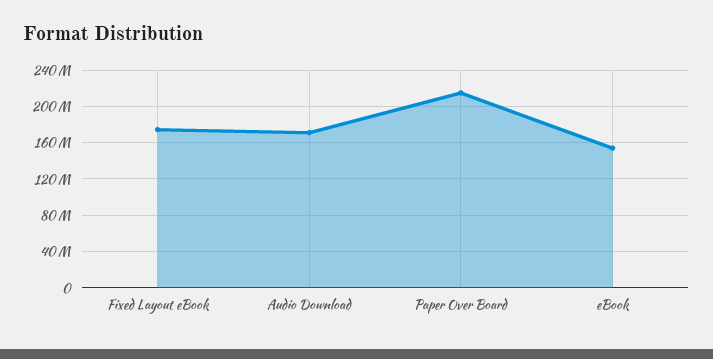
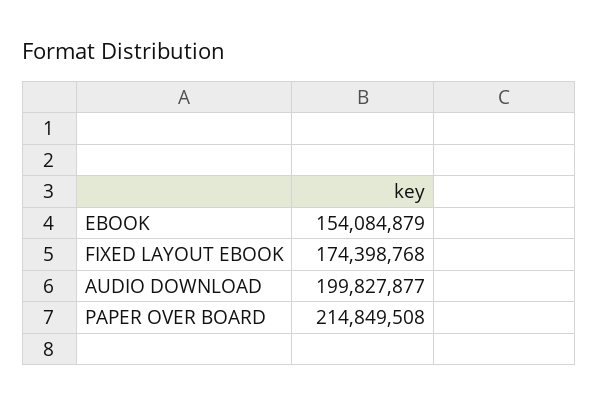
  {
    "Fixed Layout eBook": 174398768,
-   "Audio Download": 170000000,
+   "Audio Download": 199827877,
    "Paper Over Board": 214849508,
    "eBook": 154084879
  }

